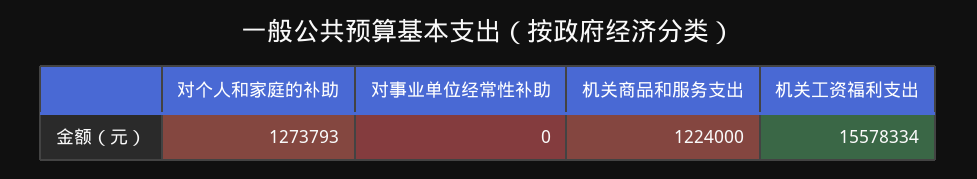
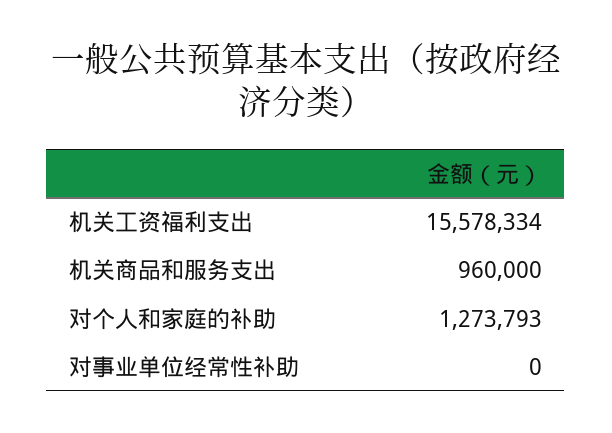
  {
    "对个人和家庭的补助": 1273793,
    "对事业单位经常性补助": 0,
-   "机关商品和服务支出": 1224000,
+   "机关商品和服务支出": 960000,
    "机关工资福利支出": 15578334
  }

